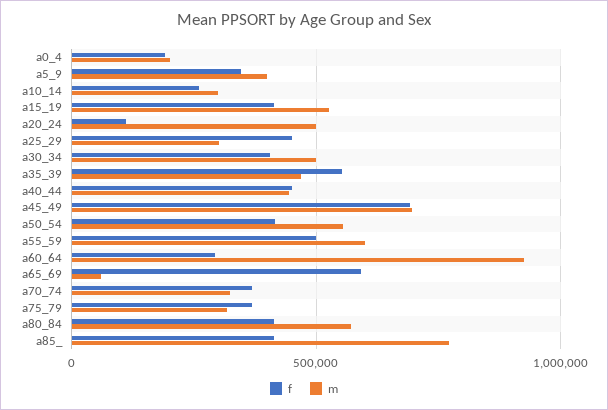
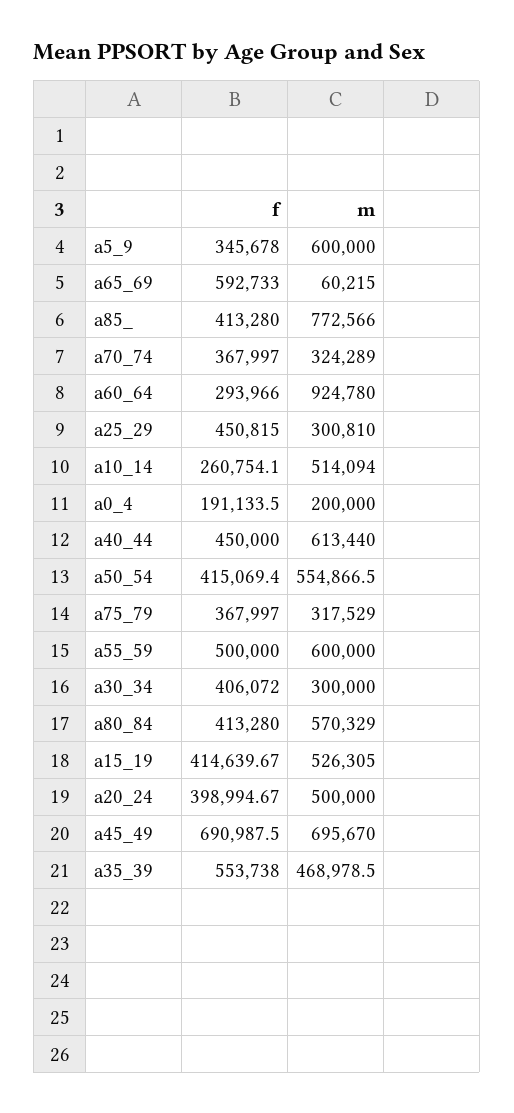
  {
    "f": {
      "a0_4": 191133.5,
      "a5_9": 345678,
      "a10_14": 260754.1,
      "a15_19": 414639.67,
-     "a20_24": 100000,
+     "a20_24": 398994.67,
      "a25_29": 450815,
      "a30_34": 406072,
      "a35_39": 553738,
      "a40_44": 450000,
      "a45_49": 690987.5,
      "a50_54": 415069.4,
      "a55_59": 500000,
      "a60_64": 293966,
      "a65_69": 592733,
      "a70_74": 367997,
      "a75_79": 367997,
      "a80_84": 413280,
      "a85_": 413280
    },
    "m": {
      "a0_4": 200000,
-     "a5_9": 400000,
+     "a5_9": 600000,
-     "a10_14": 300000,
+     "a10_14": 514094,
      "a15_19": 526305,
      "a20_24": 500000,
      "a25_29": 300810,
-     "a30_34": 500000,
+     "a30_34": 300000,
      "a35_39": 468978.5,
-     "a40_44": 450000,
+     "a40_44": 613440,
      "a45_49": 695670,
      "a50_54": 554866.5,
      "a55_59": 600000,
      "a60_64": 924780,
      "a65_69": 60215,
      "a70_74": 324289,
      "a75_79": 317529,
      "a80_84": 570329,
      "a85_": 772566
    }
  }

